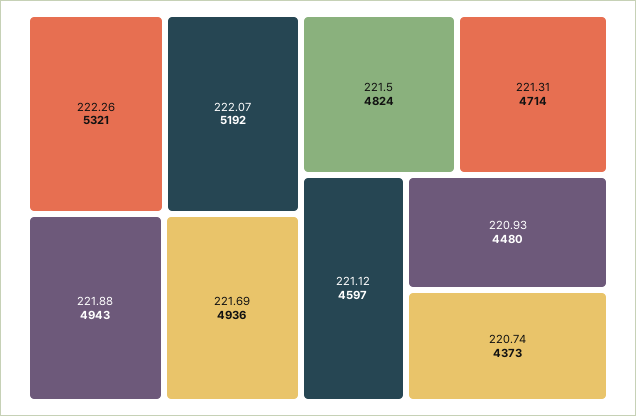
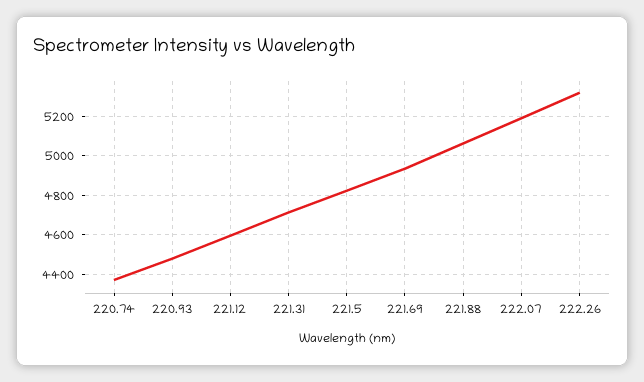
  {
    "222.26": 5321,
    "222.07": 5192,
-   "221.88": 4943,
+   "221.88": 5050,
    "221.69": 4936,
    "221.5": 4824,
    "221.31": 4714,
    "221.12": 4597,
    "220.93": 4480,
    "220.74": 4373
  }

